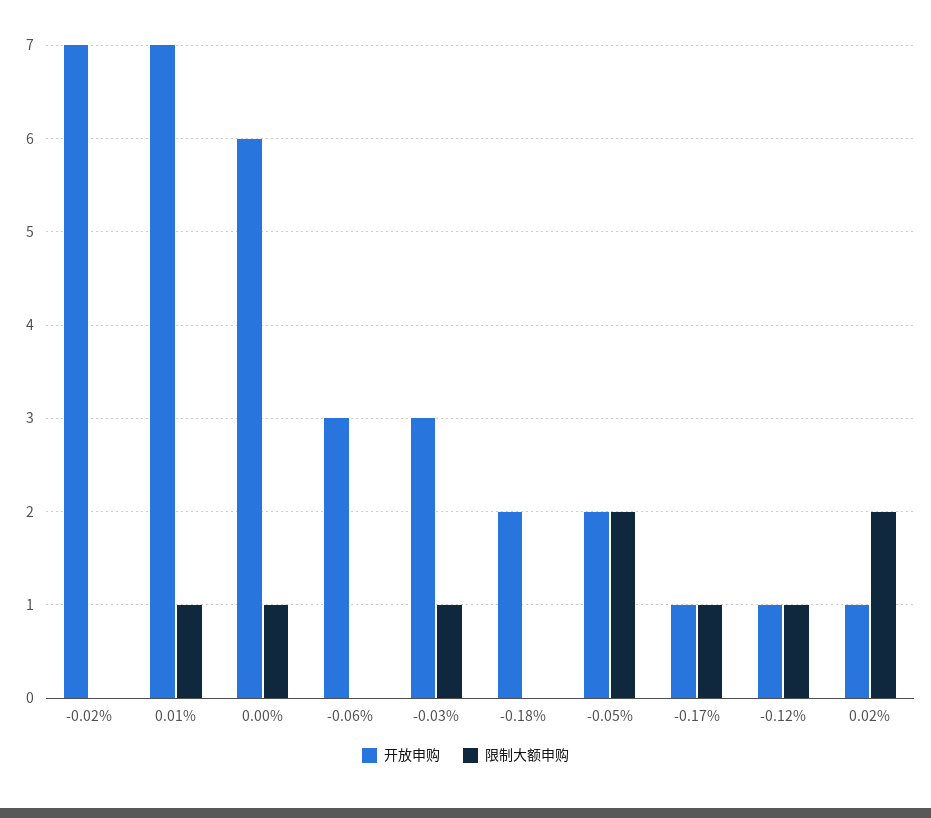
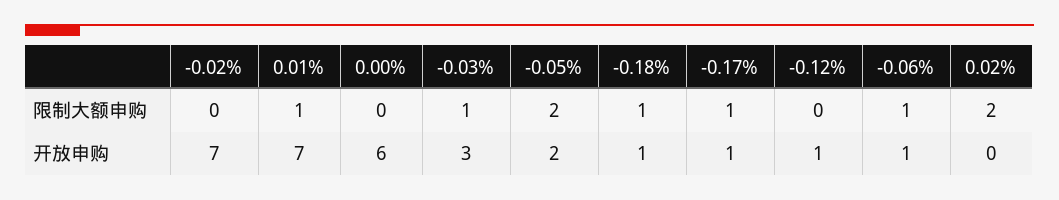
  {
    "开放申购": {
      "-0.02%": 7,
      "0.01%": 7,
      "0.00%": 6,
-     "-0.06%": 3,
+     "-0.06%": 1,
      "-0.03%": 3,
-     "-0.18%": 2,
+     "-0.18%": 1,
      "-0.05%": 2,
      "-0.17%": 1,
      "-0.12%": 1,
-     "0.02%": 1
+     "0.02%": 0
    },
    "限制大额申购": {
      "-0.02%": 0,
      "0.01%": 1,
-     "0.00%": 1,
+     "0.00%": 0,
-     "-0.06%": 0,
+     "-0.06%": 1,
      "-0.03%": 1,
-     "-0.18%": 0,
+     "-0.18%": 1,
      "-0.05%": 2,
      "-0.17%": 1,
-     "-0.12%": 1,
+     "-0.12%": 0,
      "0.02%": 2
    }
  }

